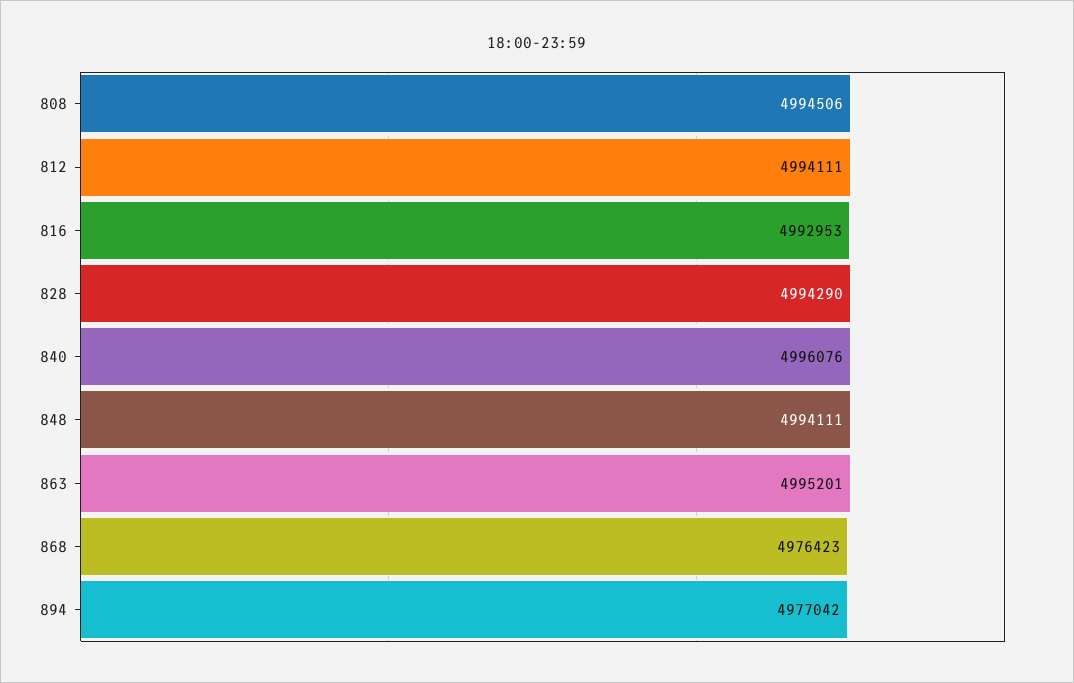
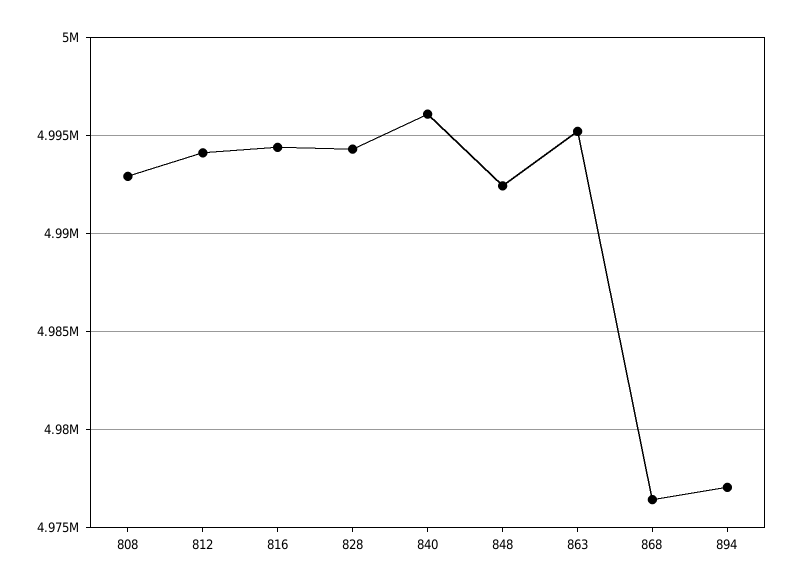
  {
-   "808": 4994506,
+   "808": 4993000,
    "812": 4994111,
-   "816": 4992953,
+   "816": 4994500,
    "828": 4994290,
    "840": 4996076,
-   "848": 4994111,
+   "848": 4992500,
    "863": 4995201,
    "868": 4976423,
    "894": 4977042
  }

